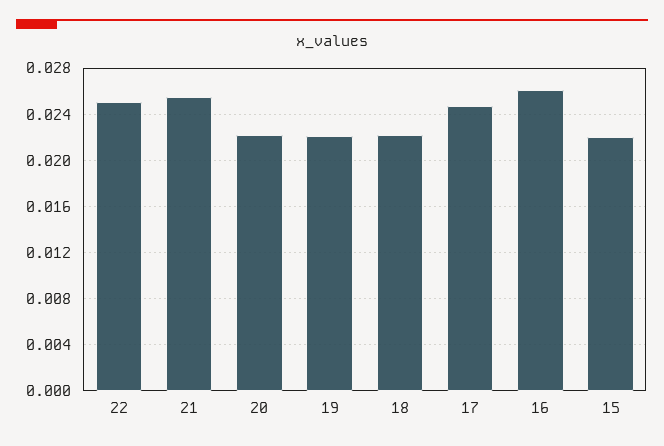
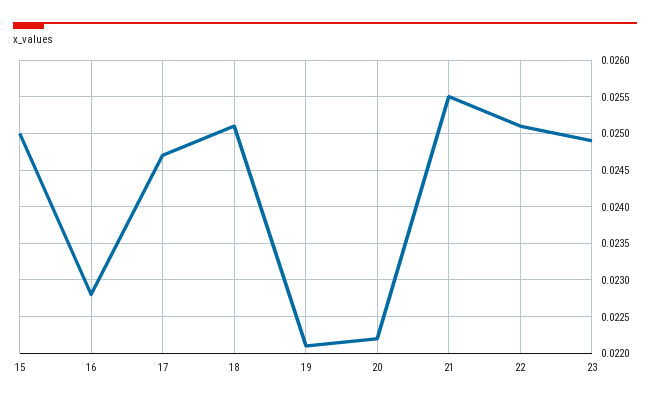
  {
    "22": 0.0251,
    "21": 0.0255,
    "20": 0.0222,
    "19": 0.0221,
-   "18": 0.022,
+   "18": 0.0251,
    "17": 0.0247,
-   "16": 0.026,
+   "16": 0.0228,
-   "15": 0.022
+   "15": 0.025,
+   "23": 0.0249
  }

